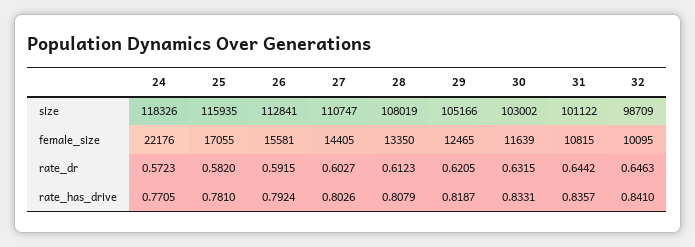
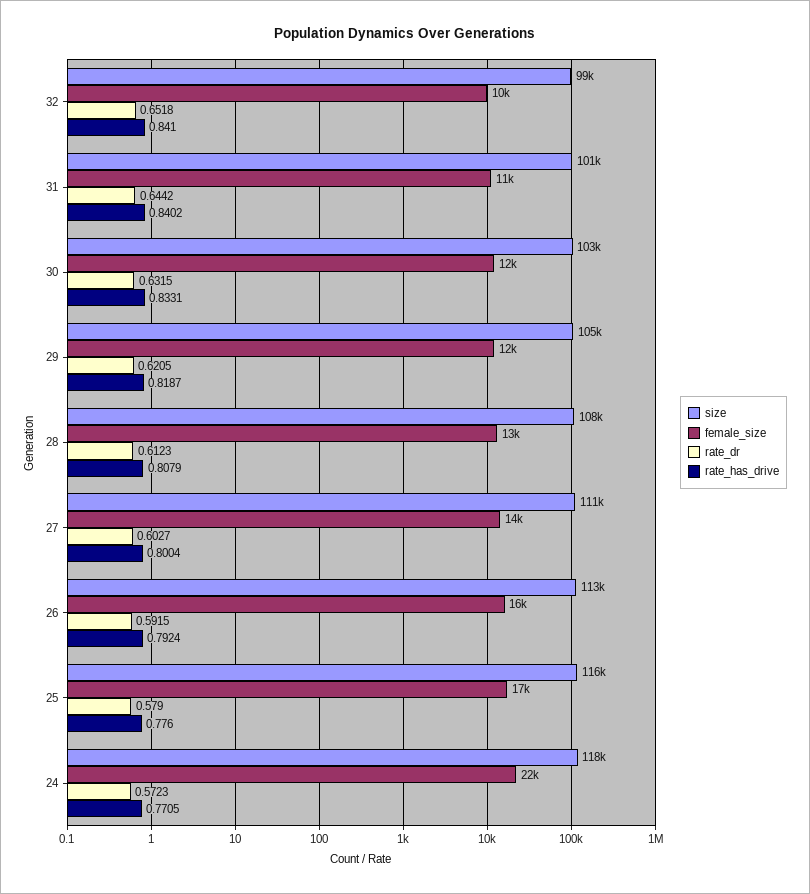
  {
    "size": {
      "24": 118326,
      "25": 115935,
      "26": 112841,
      "27": 110747,
      "28": 108019,
      "29": 105166,
      "30": 103002,
      "31": 101122,
      "32": 98709
    },
    "female_size": {
      "24": 22176,
      "25": 17055,
      "26": 15581,
      "27": 14405,
      "28": 13350,
      "29": 12465,
      "30": 11639,
      "31": 10815,
      "32": 10095
    },
    "rate_dr": {
      "24": 0.5723,
-     "25": 0.582,
+     "25": 0.579,
      "26": 0.5915,
      "27": 0.6027,
      "28": 0.6123,
      "29": 0.6205,
      "30": 0.6315,
      "31": 0.6442,
-     "32": 0.6463
+     "32": 0.6518
    },
    "rate_has_drive": {
      "24": 0.7705,
-     "25": 0.781,
+     "25": 0.776,
      "26": 0.7924,
-     "27": 0.8026,
+     "27": 0.8004,
      "28": 0.8079,
      "29": 0.8187,
      "30": 0.8331,
-     "31": 0.8357,
+     "31": 0.8402,
      "32": 0.841
    }
  }

